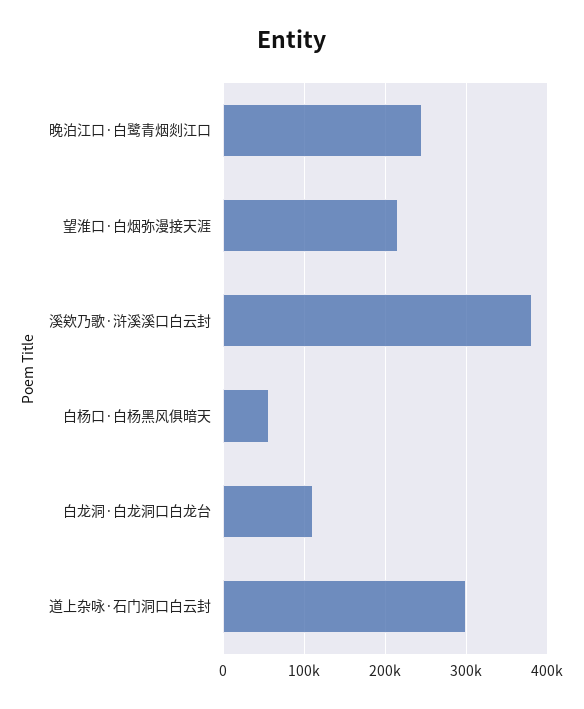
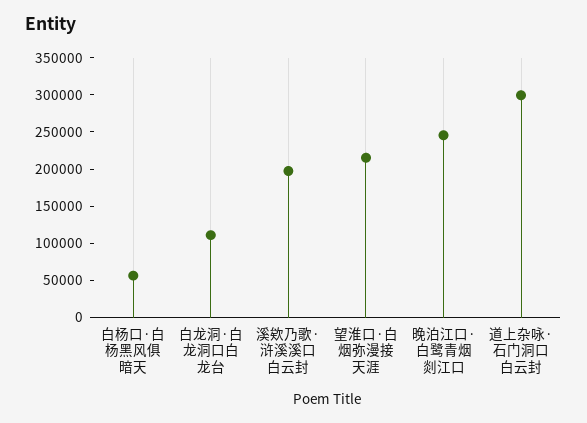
  {
    "晚泊江口·白鹭青烟剡江口": 250000,
    "望淮口·白烟弥漫接天涯": 220000,
-   "溪欸乃歌·浒溪溪口白云封": 380000,
+   "溪欸乃歌·浒溪溪口白云封": 200000,
    "白杨口·白杨黑风俱暗天": 60000,
    "白龙洞·白龙洞口白龙台": 110000,
    "道上杂咏·石门洞口白云封": 300000
  }

